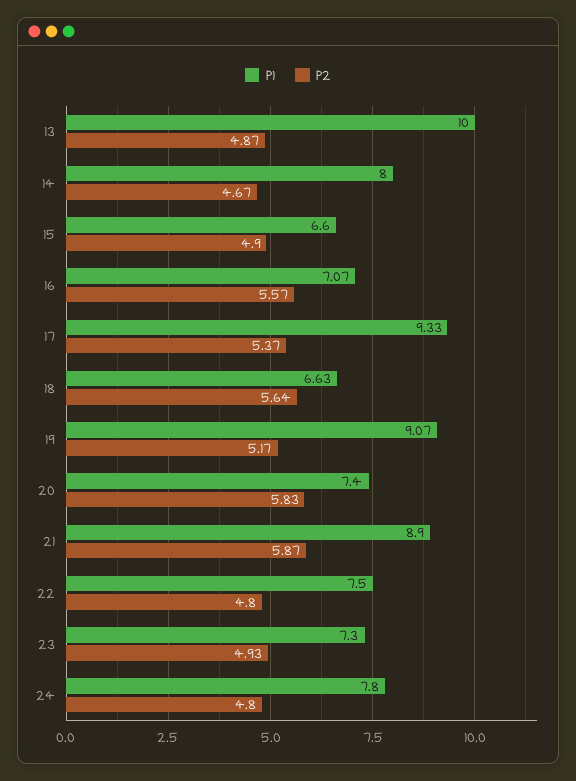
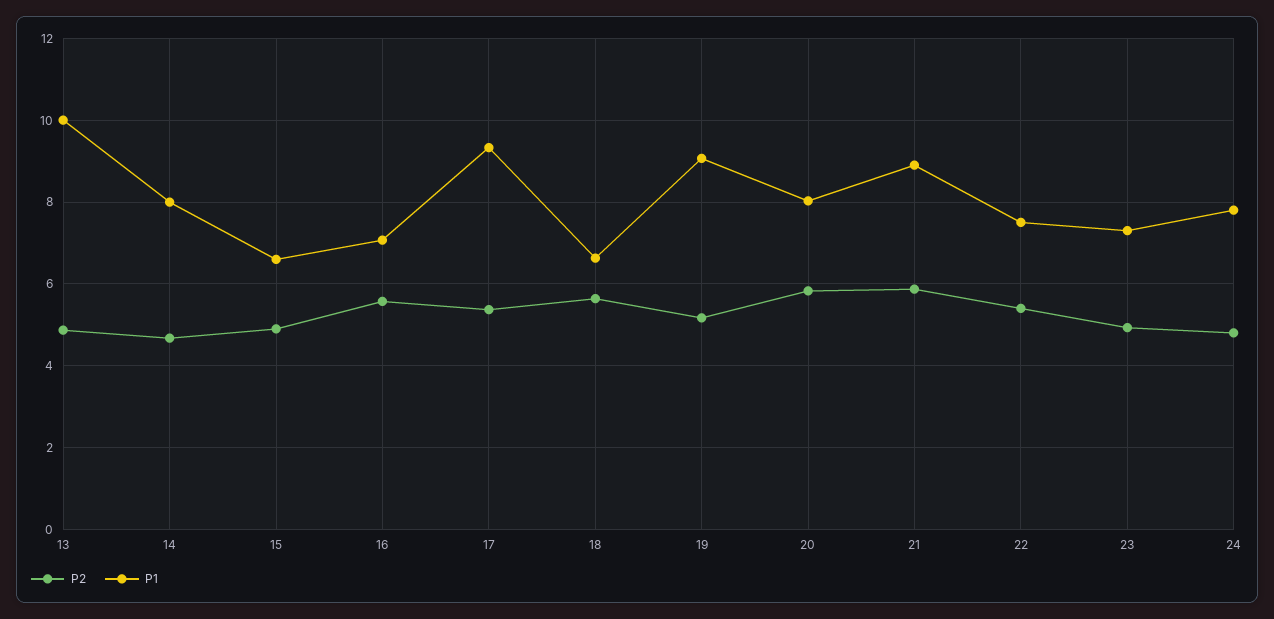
  {
    "P1": {
      "13": 10,
      "14": 8,
      "15": 6.6,
      "16": 7.07,
      "17": 9.33,
      "18": 6.63,
      "19": 9.07,
-     "20": 7.4,
+     "20": 8,
      "21": 8.9,
      "22": 7.5,
      "23": 7.3,
      "24": 7.8
    },
    "P2": {
      "13": 4.87,
      "14": 4.67,
      "15": 4.9,
      "16": 5.57,
      "17": 5.37,
      "18": 5.64,
      "19": 5.17,
      "20": 5.83,
      "21": 5.87,
-     "22": 4.8,
+     "22": 5.4,
      "23": 4.93,
      "24": 4.8
    }
  }

